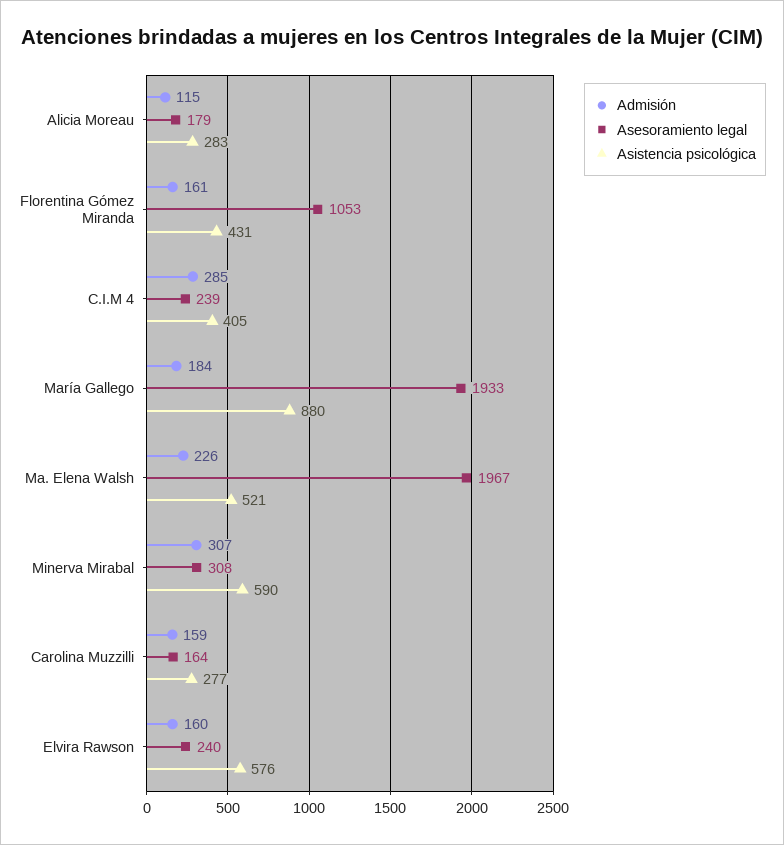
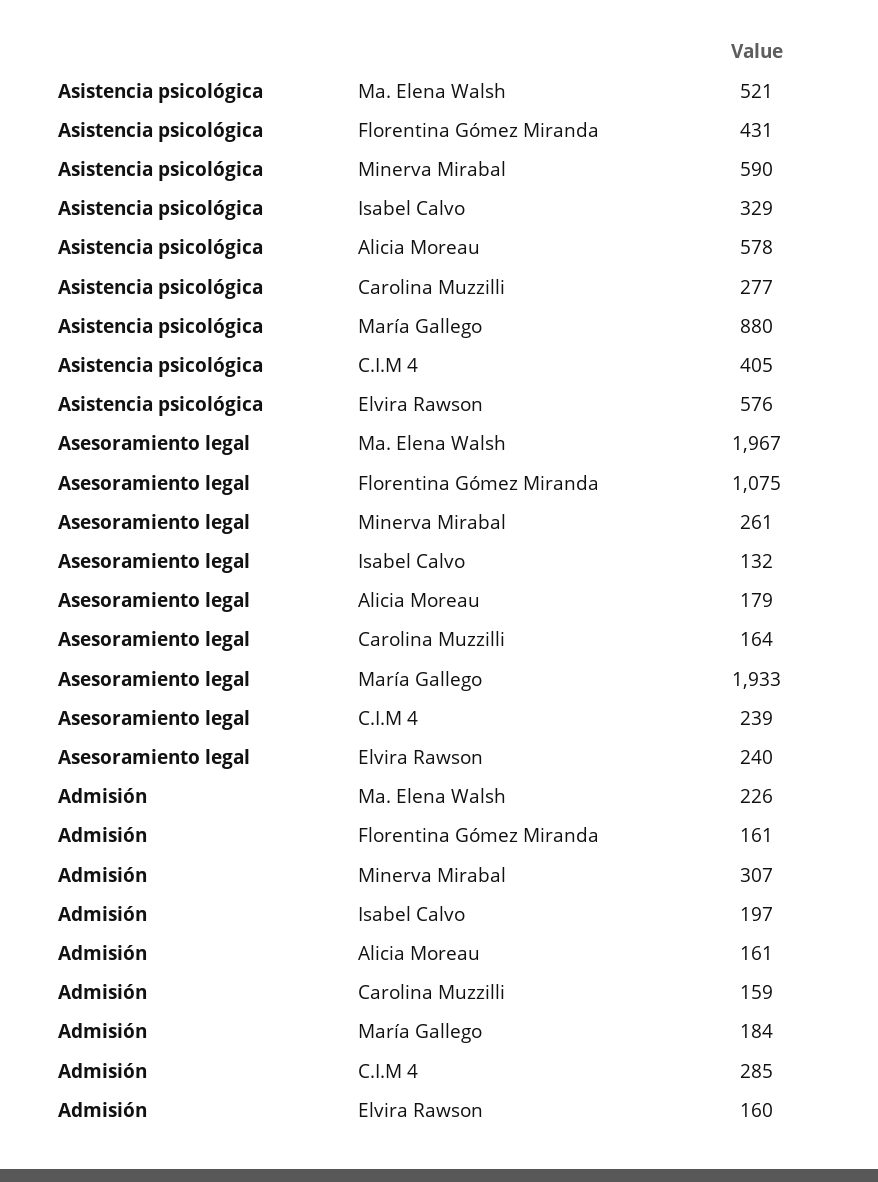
  {
    "Admisión": {
-     "Alicia Moreau": 115,
+     "Alicia Moreau": 161,
      "Florentina Gómez Miranda": 161,
      "C.I.M 4": 285,
      "María Gallego": 184,
      "Ma. Elena Walsh": 226,
      "Minerva Mirabal": 307,
      "Carolina Muzzilli": 159,
-     "Elvira Rawson": 160
+     "Elvira Rawson": 160,
+     "Isabel Calvo": 197
    },
    "Asesoramiento legal": {
      "Alicia Moreau": 179,
-     "Florentina Gómez Miranda": 1053,
+     "Florentina Gómez Miranda": 1075,
      "C.I.M 4": 239,
      "María Gallego": 1933,
      "Ma. Elena Walsh": 1967,
-     "Minerva Mirabal": 308,
+     "Minerva Mirabal": 261,
      "Carolina Muzzilli": 164,
-     "Elvira Rawson": 240
+     "Elvira Rawson": 240,
+     "Isabel Calvo": 132
    },
    "Asistencia psicológica": {
-     "Alicia Moreau": 283,
+     "Alicia Moreau": 578,
      "Florentina Gómez Miranda": 431,
      "C.I.M 4": 405,
      "María Gallego": 880,
      "Ma. Elena Walsh": 521,
      "Minerva Mirabal": 590,
      "Carolina Muzzilli": 277,
-     "Elvira Rawson": 576
+     "Elvira Rawson": 576,
+     "Isabel Calvo": 329
    }
  }

